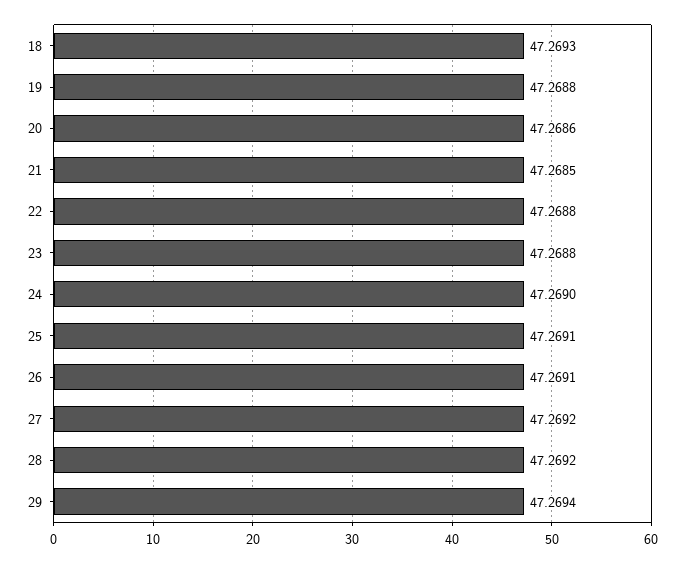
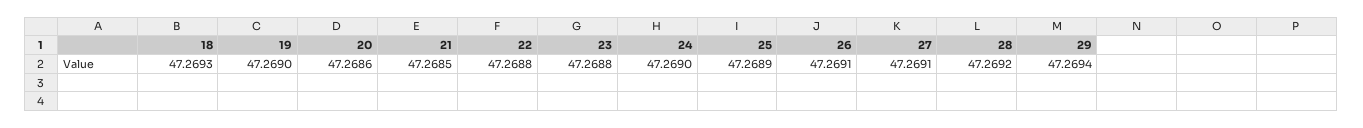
  {
    "18": 47.2693,
-   "19": 47.2688,
+   "19": 47.269,
    "20": 47.2686,
    "21": 47.2685,
    "22": 47.2688,
    "23": 47.2688,
    "24": 47.269,
-   "25": 47.2691,
+   "25": 47.2689,
    "26": 47.2691,
-   "27": 47.2692,
+   "27": 47.2691,
    "28": 47.2692,
    "29": 47.2694
  }

